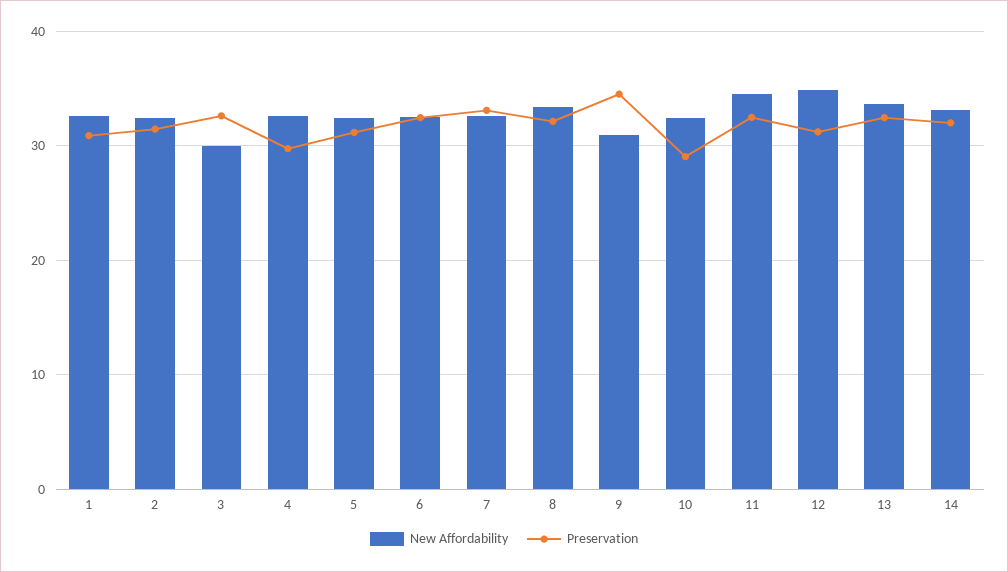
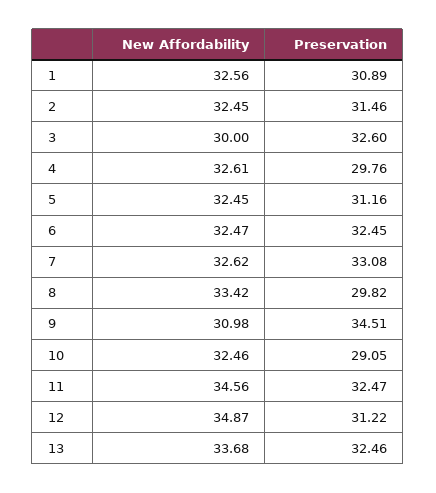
  {
    "New Affordability": {
      "1": 32.56,
      "2": 32.45,
      "3": 30,
      "4": 32.61,
      "5": 32.45,
      "6": 32.47,
      "7": 32.62,
      "8": 33.42,
      "9": 30.98,
      "10": 32.46,
      "11": 34.56,
      "12": 34.87,
-     "13": 33.68,
+     "13": 33.68
-     "14": 33
    },
    "Preservation": {
      "1": 30.89,
      "2": 31.46,
      "3": 32.6,
      "4": 29.76,
      "5": 31.16,
      "6": 32.45,
      "7": 33.08,
-     "8": 32,
+     "8": 29.82,
      "9": 34.51,
      "10": 29.05,
      "11": 32.47,
      "12": 31.22,
-     "13": 32.46,
+     "13": 32.46
-     "14": 32
    }
  }

